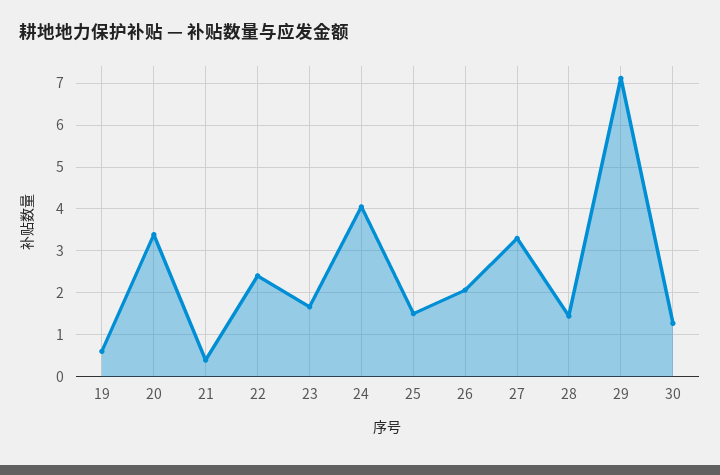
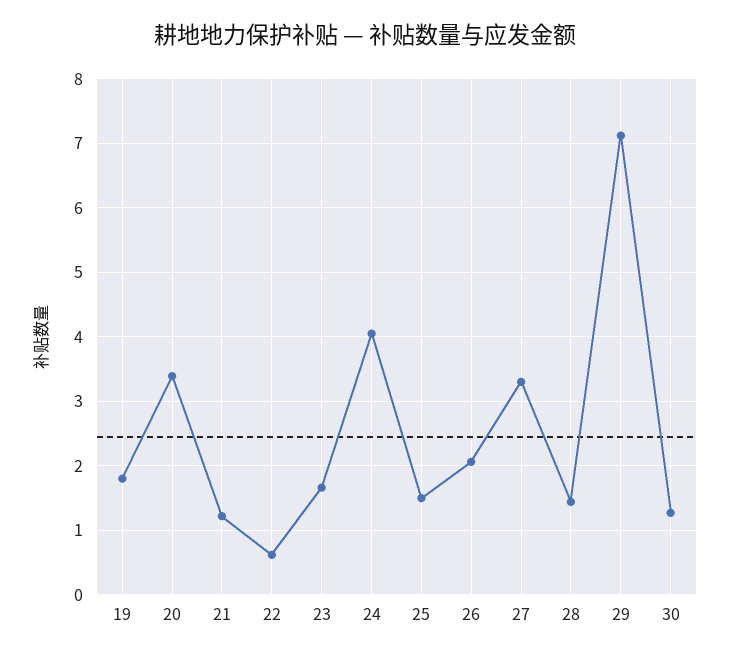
  {
-   "19": 0.6,
+   "19": 1.8,
    "20": 3.4,
-   "21": 0.4,
+   "21": 1.2,
-   "22": 2.4,
+   "22": 0.6,
    "23": 1.7,
    "24": 4.1,
    "25": 1.5,
    "26": 2.1,
    "27": 3.3,
    "28": 1.4,
    "29": 7.1,
    "30": 1.3
  }

